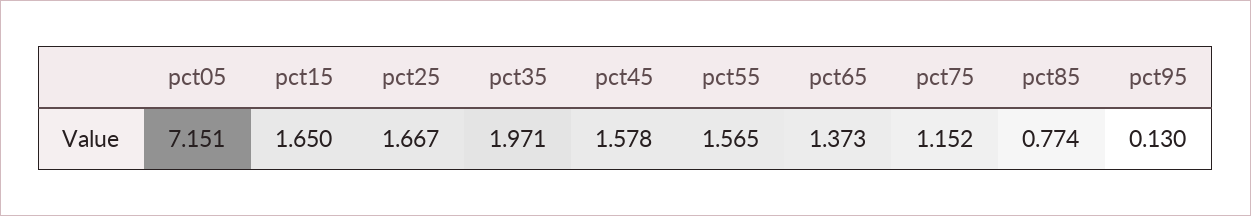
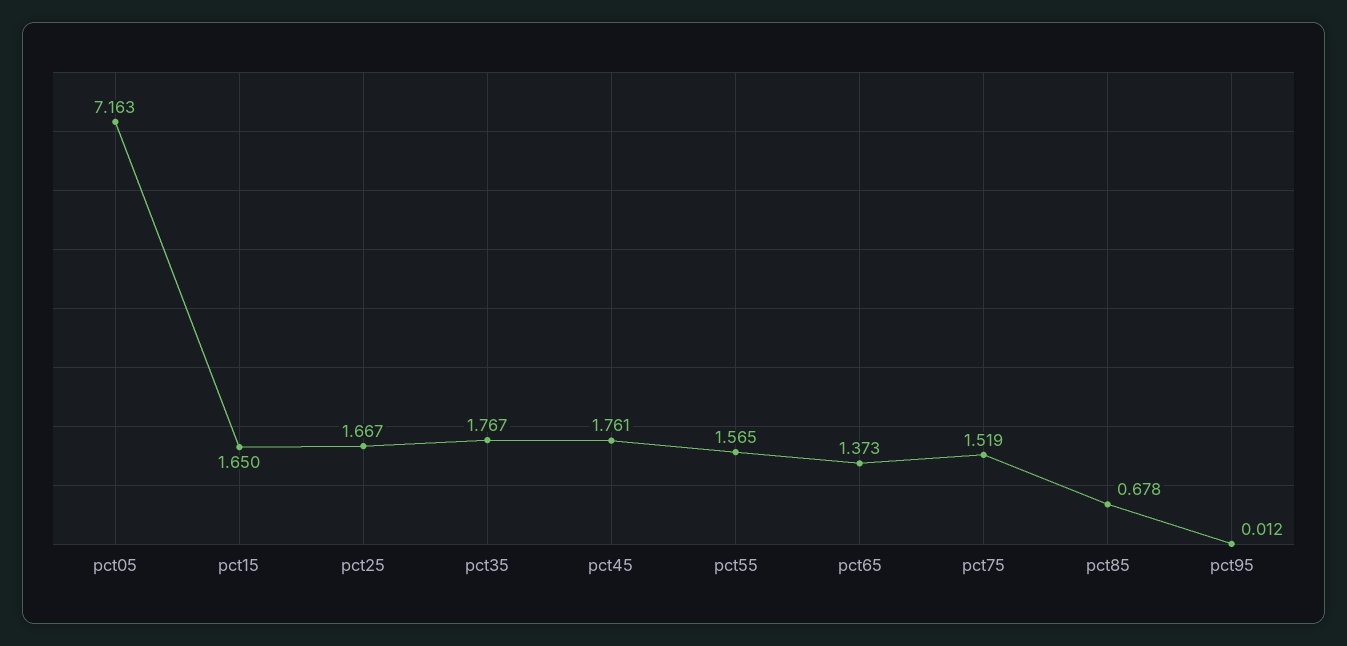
  {
-   "pct05": 7.151,
+   "pct05": 7.163,
    "pct15": 1.65,
    "pct25": 1.667,
-   "pct35": 1.971,
+   "pct35": 1.767,
-   "pct45": 1.578,
+   "pct45": 1.761,
    "pct55": 1.565,
    "pct65": 1.373,
-   "pct75": 1.152,
+   "pct75": 1.519,
-   "pct85": 0.774,
+   "pct85": 0.678,
-   "pct95": 0.13
+   "pct95": 0.012
  }

